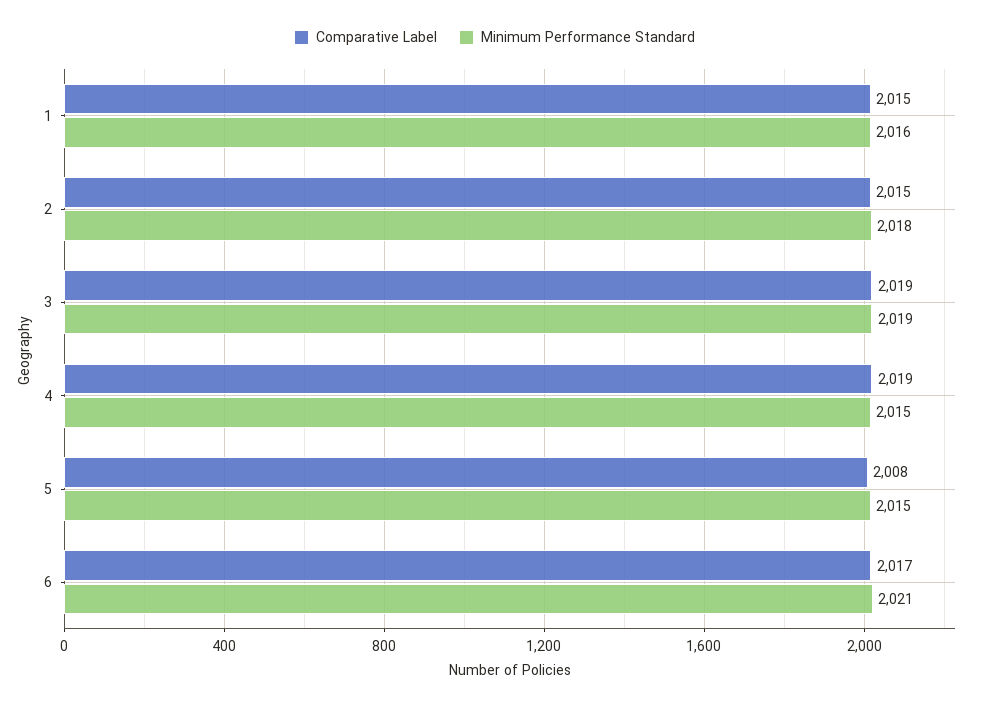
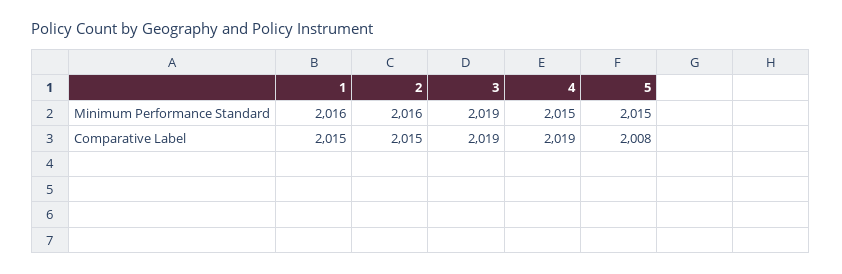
  {
    "Comparative Label": {
      "1": 2015,
      "2": 2015,
      "3": 2019,
      "4": 2019,
-     "5": 2008,
+     "5": 2008
-     "6": 2017
    },
    "Minimum Performance Standard": {
      "1": 2016,
-     "2": 2018,
+     "2": 2016,
      "3": 2019,
      "4": 2015,
-     "5": 2015,
+     "5": 2015
-     "6": 2021
    }
  }

